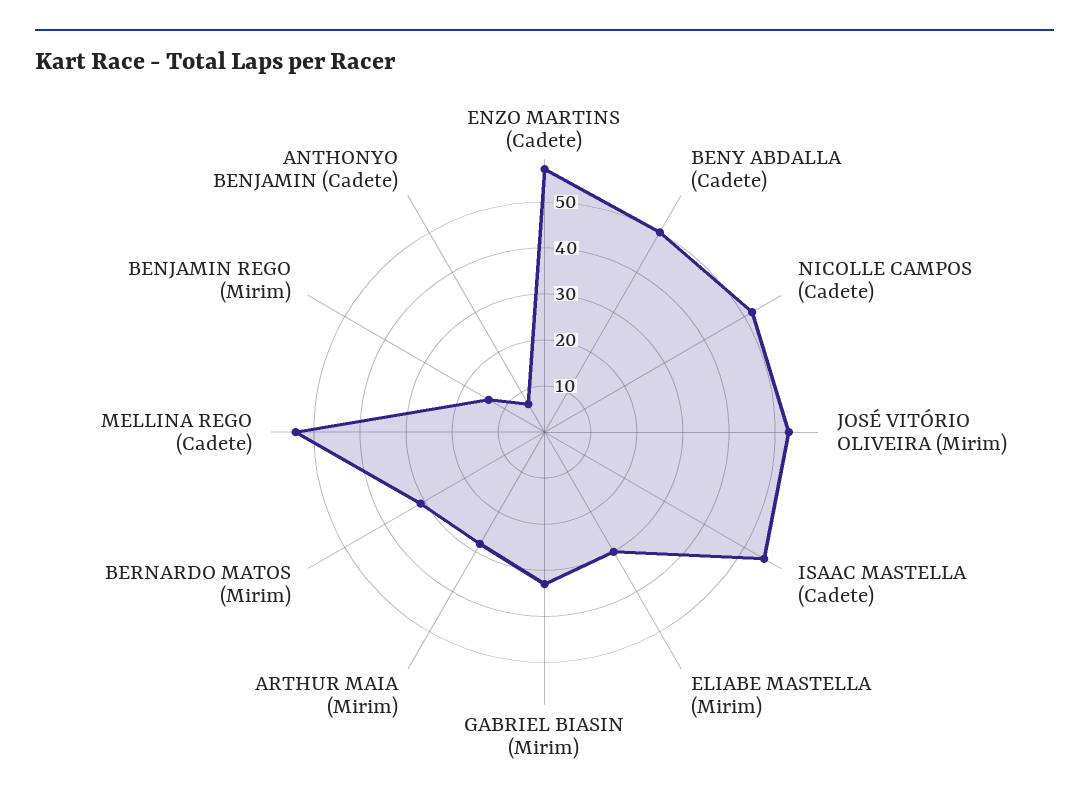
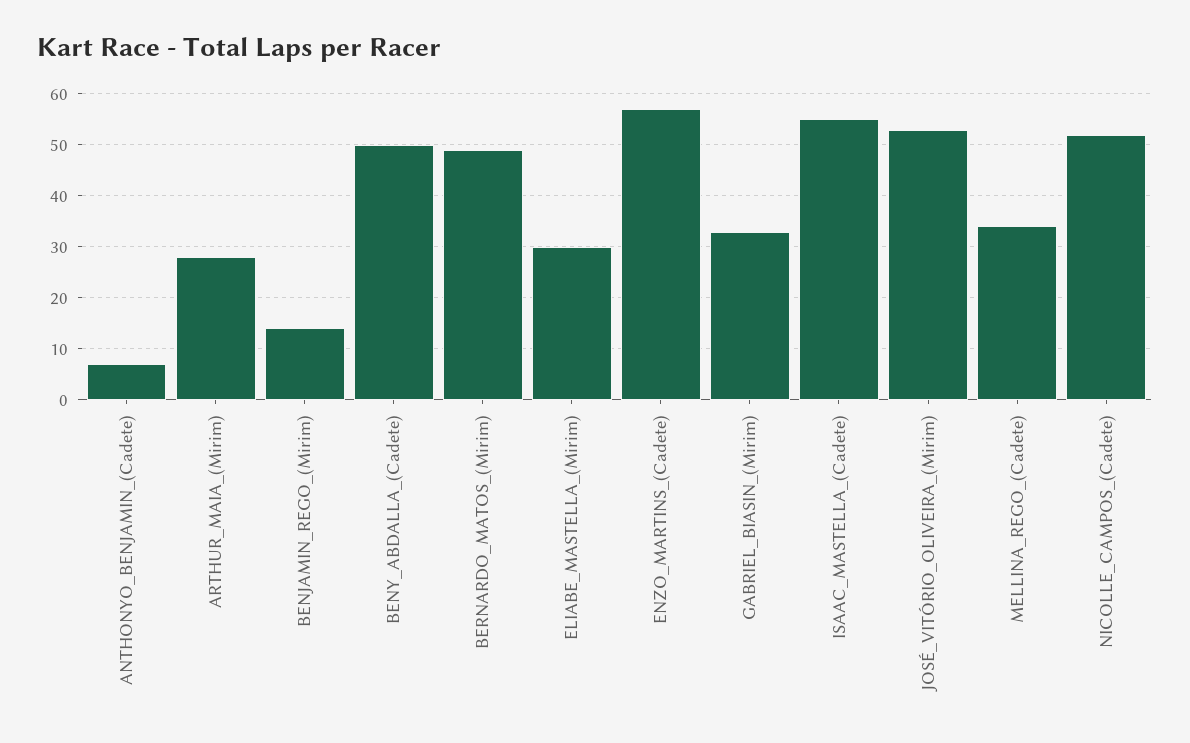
  {
    "ENZO MARTINS (Cadete)": 55,
    "BENY ABDALLA (Cadete)": 50,
    "NICOLLE CAMPOS (Cadete)": 50,
    "JOSÉ VITÓRIO OLIVEIRA (Mirim)": 55,
    "ISAAC MASTELLA (Cadete)": 55,
    "ELIABE MASTELLA (Mirim)": 30,
    "GABRIEL BIASIN (Mirim)": 35,
    "ARTHUR MAIA (Mirim)": 30,
-   "BERNARDO MATOS (Mirim)": 30,
+   "BERNARDO MATOS (Mirim)": 50,
-   "MELLINA REGO (Cadete)": 55,
+   "MELLINA REGO (Cadete)": 35,
    "BENJAMIN REGO (Mirim)": 15,
    "ANTHONYO BENJAMIN (Cadete)": 5
  }

